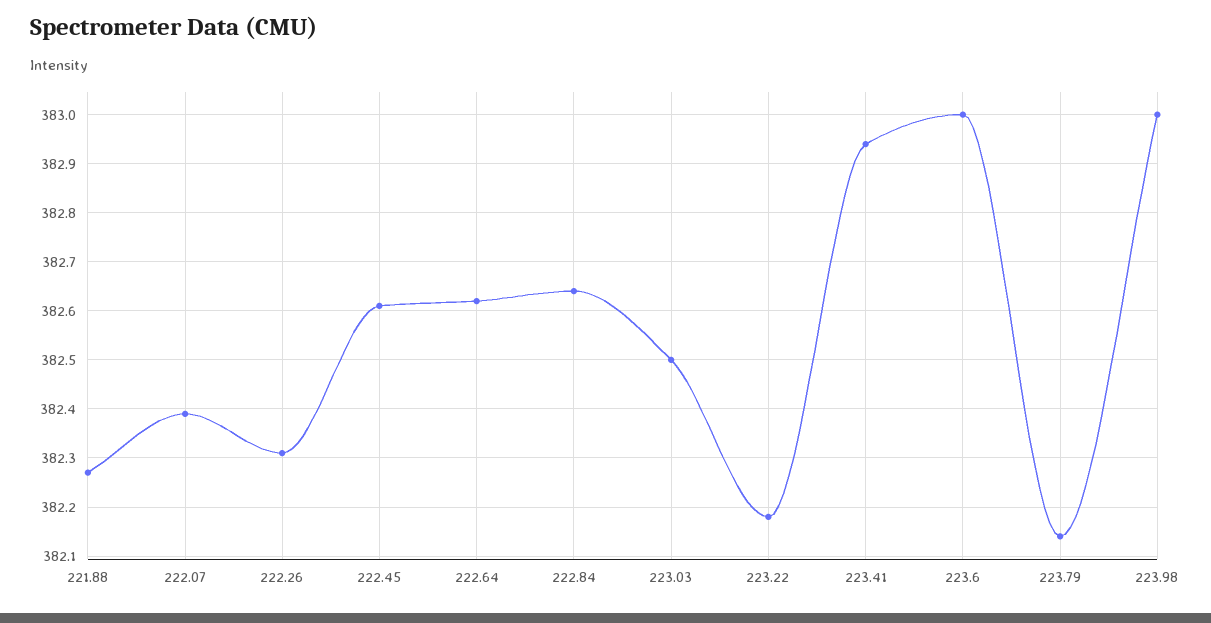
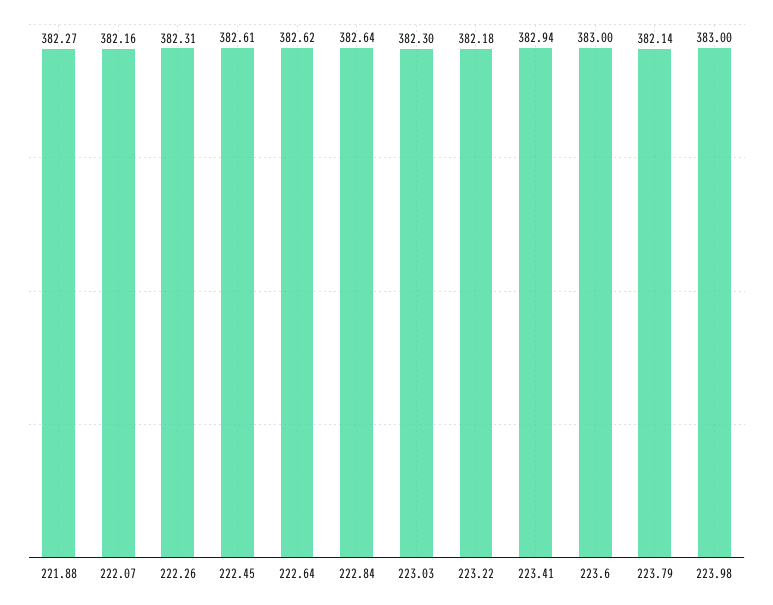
  {
    "221.88": 382.27,
-   "222.07": 382.4,
+   "222.07": 382.16,
    "222.26": 382.31,
    "222.45": 382.61,
    "222.64": 382.62,
    "222.84": 382.64,
-   "223.03": 382.5,
+   "223.03": 382.3,
    "223.22": 382.18,
    "223.41": 382.94,
    "223.6": 383,
    "223.79": 382.14,
    "223.98": 383
  }

